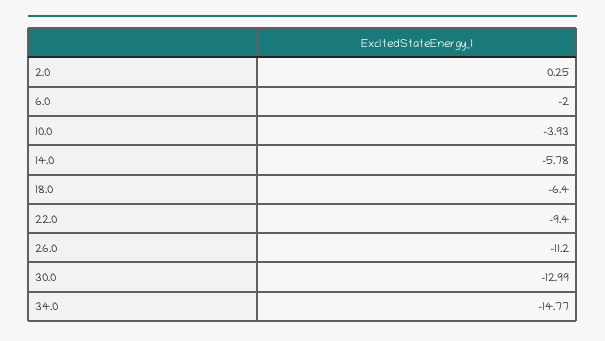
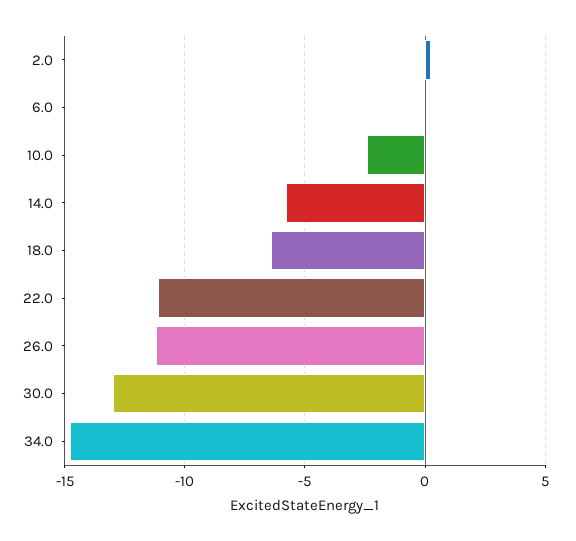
  {
    "2.0": 0.25,
-   "6.0": -2,
+   "6.0": 0,
-   "10.0": -3.93,
+   "10.0": -2.5,
    "14.0": -5.78,
    "18.0": -6.4,
-   "22.0": -9.4,
+   "22.0": -11,
    "26.0": -11.2,
    "30.0": -12.99,
    "34.0": -14.77
  }

